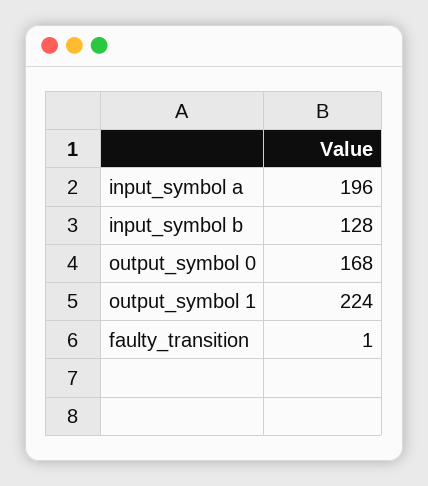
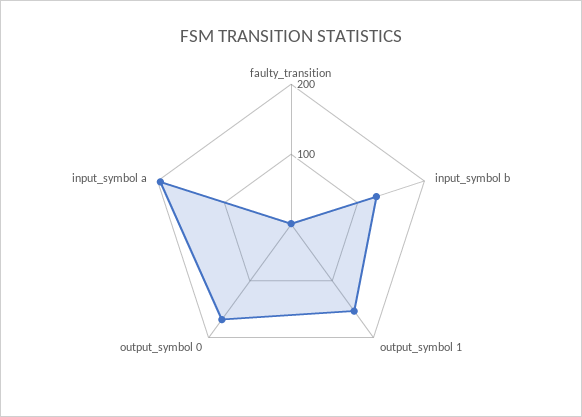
  {
    "input_symbol a": 196,
    "input_symbol b": 128,
    "output_symbol 0": 168,
-   "output_symbol 1": 224,
+   "output_symbol 1": 160,
    "faulty_transition": 1
  }

